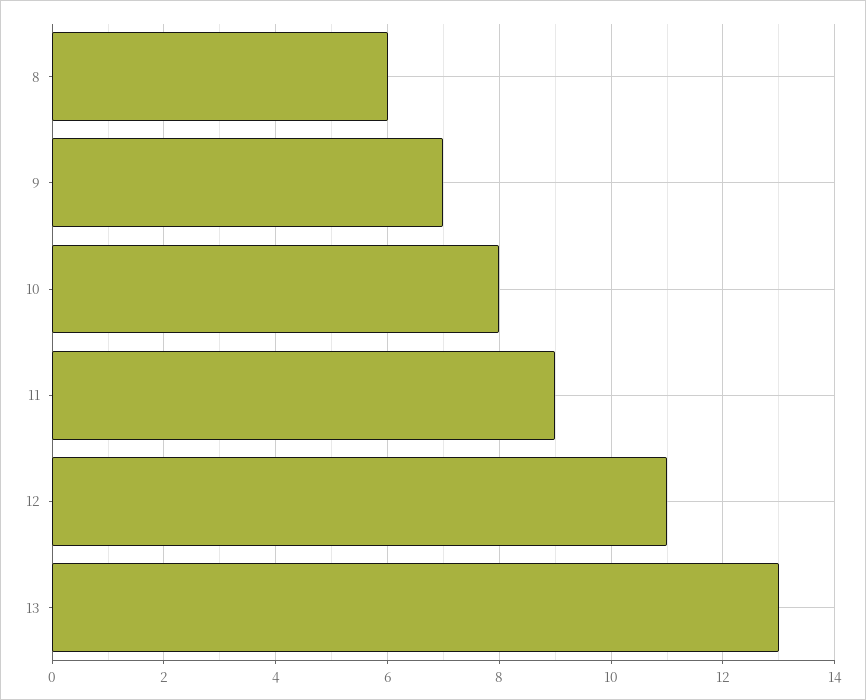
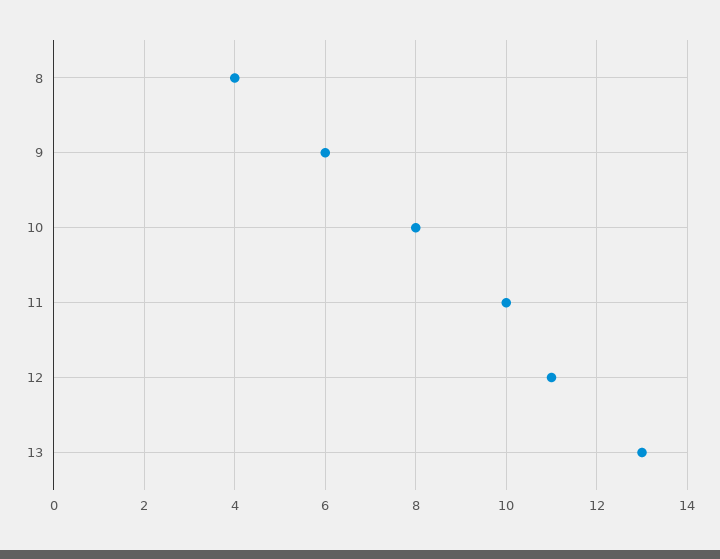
  {
-   "8": 6,
+   "8": 4,
-   "9": 7,
+   "9": 6,
    "10": 8,
-   "11": 9,
+   "11": 10,
    "12": 11,
    "13": 13
  }

